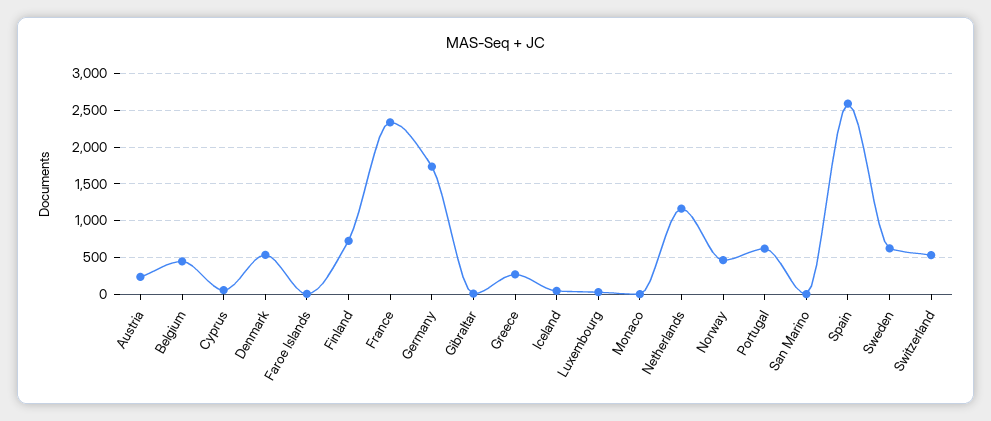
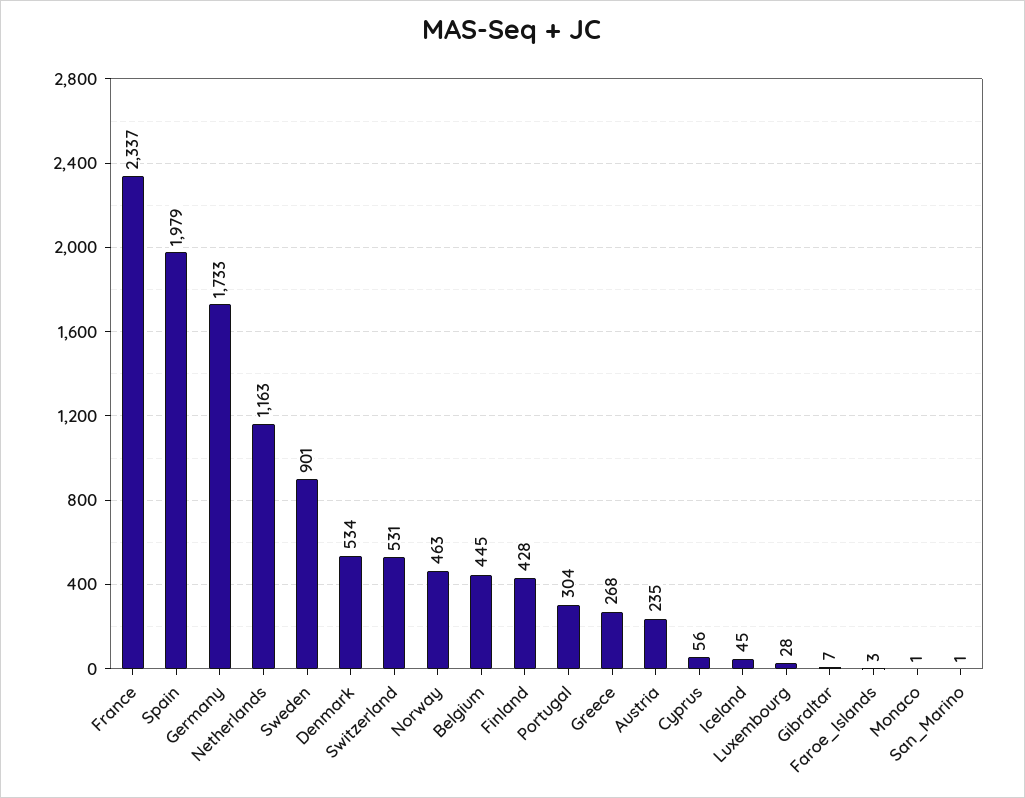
  {
    "Austria": 235,
    "Belgium": 445,
    "Cyprus": 56,
    "Denmark": 534,
    "Faroe Islands": 3,
-   "Finland": 700,
+   "Finland": 428,
    "France": 2337,
    "Germany": 1733,
    "Gibraltar": 7,
    "Greece": 268,
    "Iceland": 45,
    "Luxembourg": 28,
    "Monaco": 1,
    "Netherlands": 1163,
    "Norway": 463,
-   "Portugal": 600,
+   "Portugal": 304,
    "San Marino": 1,
-   "Spain": 2600,
+   "Spain": 1979,
-   "Sweden": 600,
+   "Sweden": 901,
    "Switzerland": 531
  }

